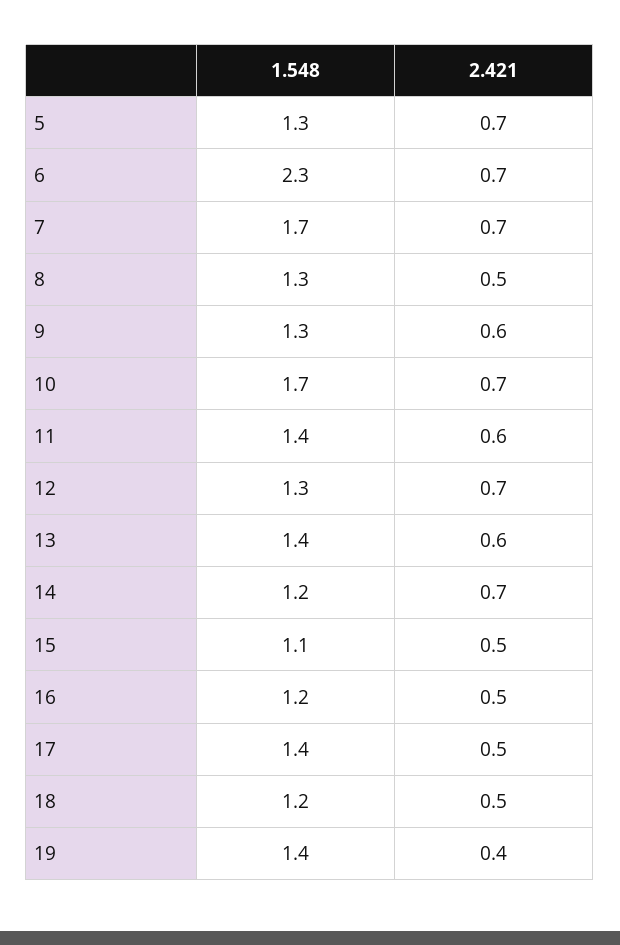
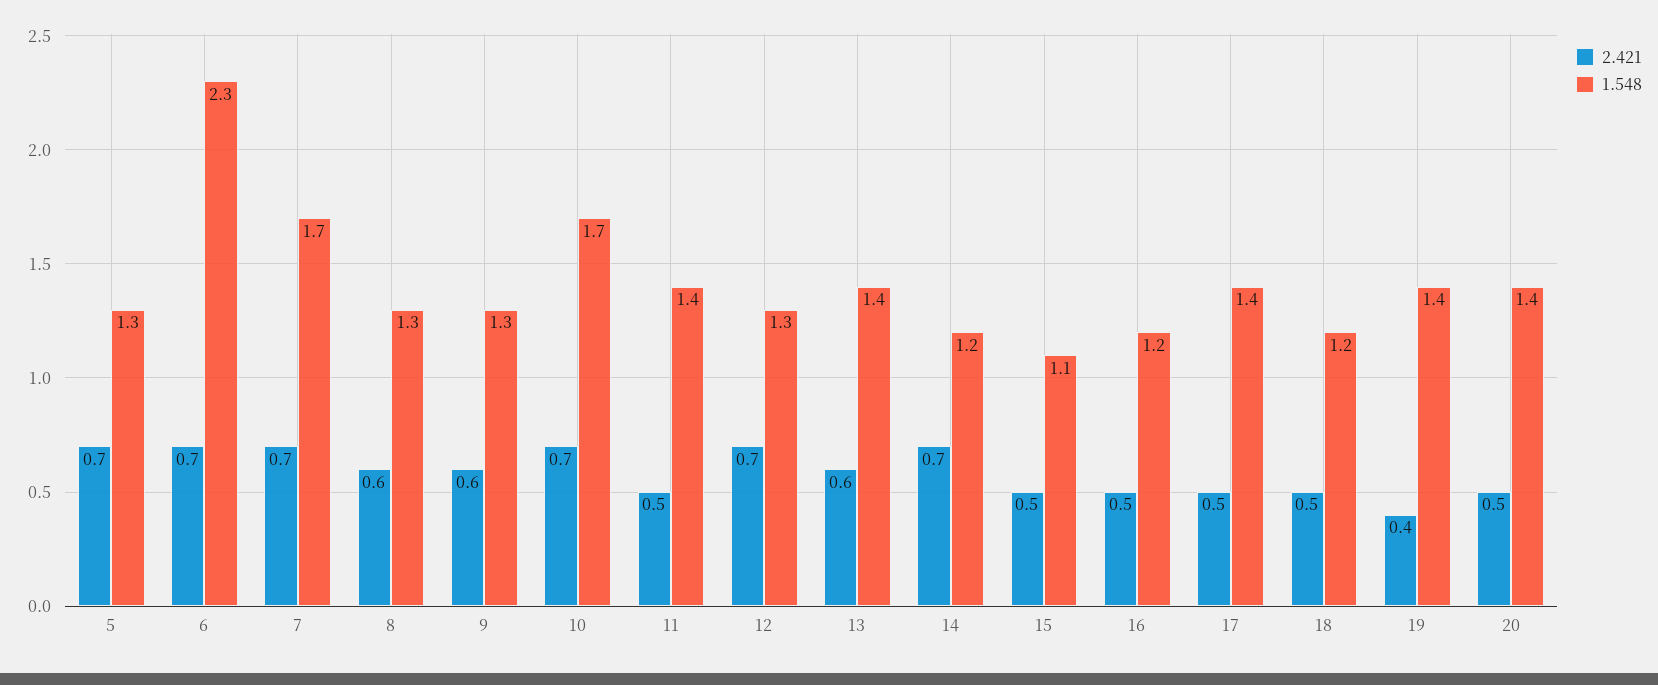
  {
    "1.548": {
      "5": 1.3,
      "6": 2.3,
      "7": 1.7,
      "8": 1.3,
      "9": 1.3,
      "10": 1.7,
      "11": 1.4,
      "12": 1.3,
      "13": 1.4,
      "14": 1.2,
      "15": 1.1,
      "16": 1.2,
      "17": 1.4,
      "18": 1.2,
-     "19": 1.4
+     "19": 1.4,
+     "20": 1.4
    },
    "2.421": {
      "5": 0.7,
      "6": 0.7,
      "7": 0.7,
-     "8": 0.5,
+     "8": 0.6,
      "9": 0.6,
      "10": 0.7,
-     "11": 0.6,
+     "11": 0.5,
      "12": 0.7,
      "13": 0.6,
      "14": 0.7,
      "15": 0.5,
      "16": 0.5,
      "17": 0.5,
      "18": 0.5,
-     "19": 0.4
+     "19": 0.4,
+     "20": 0.5
    }
  }

